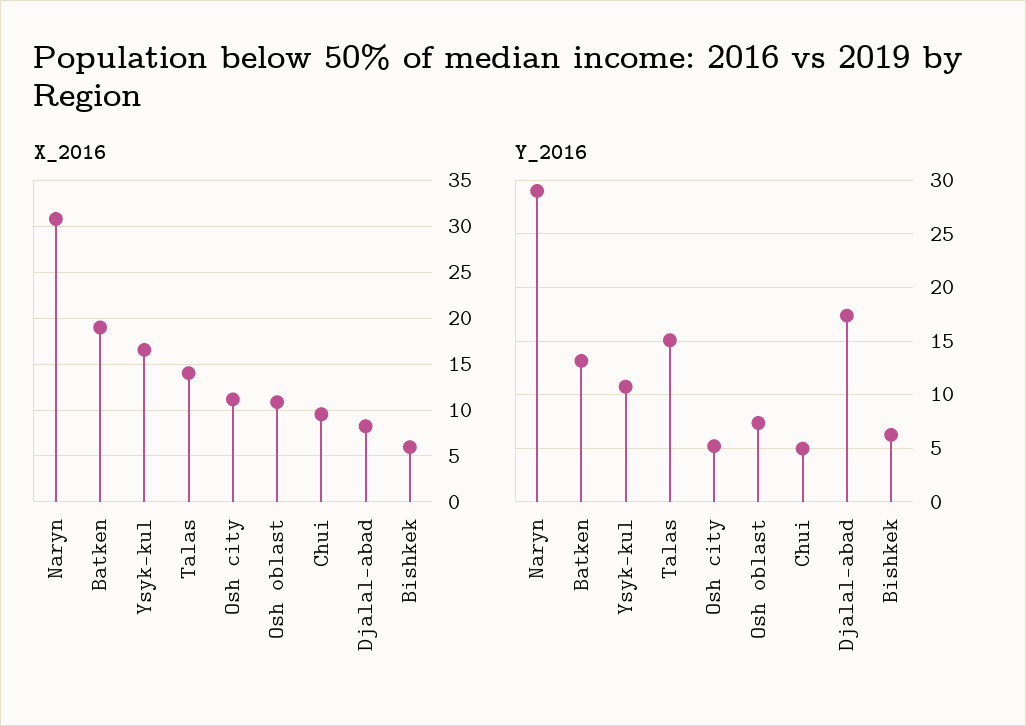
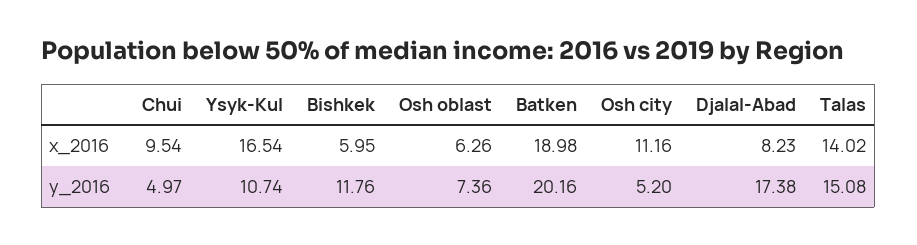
  {
    "X_2016": {
-     "Naryn": 31,
      "Batken": 18.98,
      "Ysyk-kul": 16.54,
      "Talas": 14.02,
      "Osh city": 11.16,
-     "Osh oblast": 11,
+     "Osh oblast": 6.26,
      "Chui": 9.54,
      "Djalal-abad": 8.23,
      "Bishkek": 5.95
    },
    "Y_2016": {
-     "Naryn": 29,
-     "Batken": 13,
+     "Batken": 20.16,
      "Ysyk-kul": 10.74,
      "Talas": 15.08,
      "Osh city": 5.2,
      "Osh oblast": 7.36,
      "Chui": 4.97,
      "Djalal-abad": 17.38,
-     "Bishkek": 6
+     "Bishkek": 11.76
    }
  }

